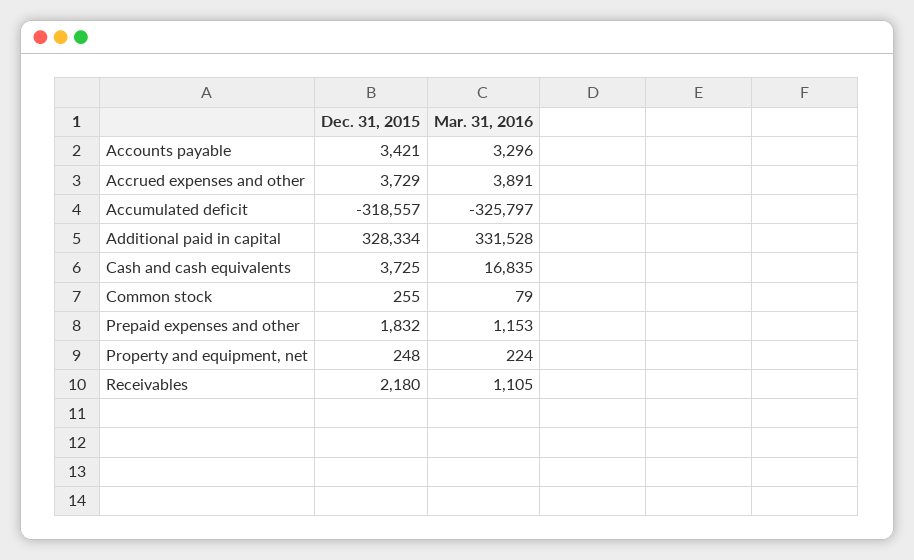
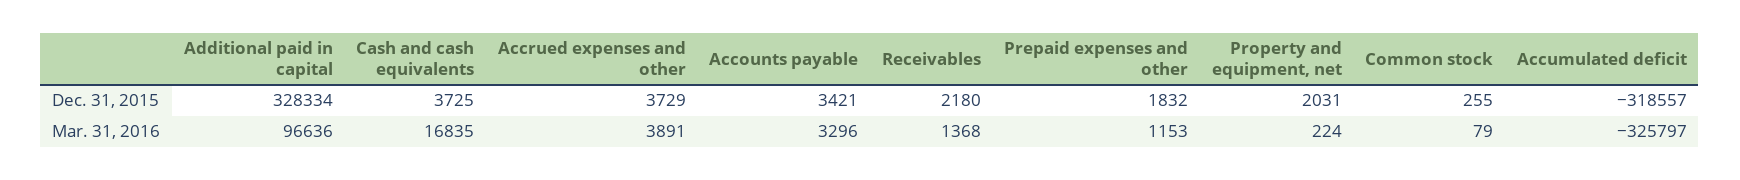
  {
    "Dec. 31, 2015": {
      "Accounts payable": 3421,
      "Accrued expenses and other": 3729,
      "Accumulated deficit": -318557,
      "Additional paid in capital": 328334,
      "Cash and cash equivalents": 3725,
      "Common stock": 255,
      "Prepaid expenses and other": 1832,
-     "Property and equipment, net": 248,
+     "Property and equipment, net": 2031,
      "Receivables": 2180
    },
    "Mar. 31, 2016": {
      "Accounts payable": 3296,
      "Accrued expenses and other": 3891,
      "Accumulated deficit": -325797,
-     "Additional paid in capital": 331528,
+     "Additional paid in capital": 96636,
      "Cash and cash equivalents": 16835,
      "Common stock": 79,
      "Prepaid expenses and other": 1153,
      "Property and equipment, net": 224,
-     "Receivables": 1105
+     "Receivables": 1368
    }
  }

